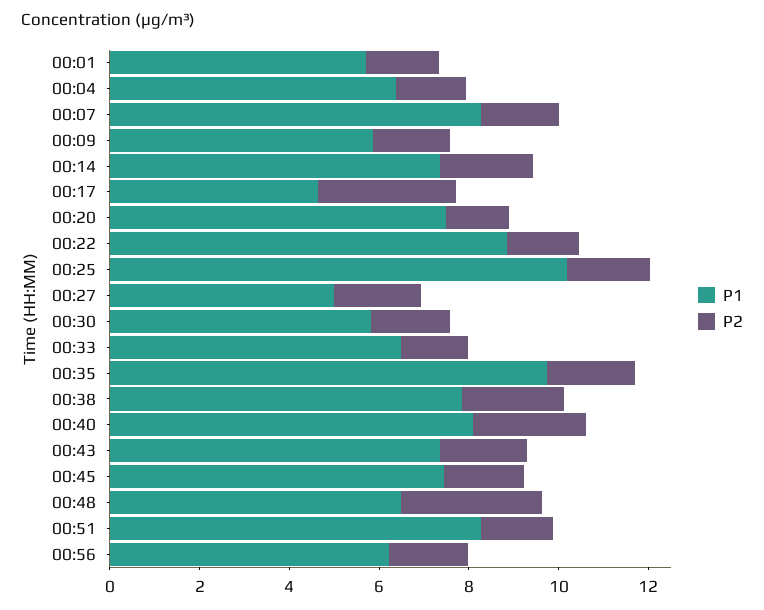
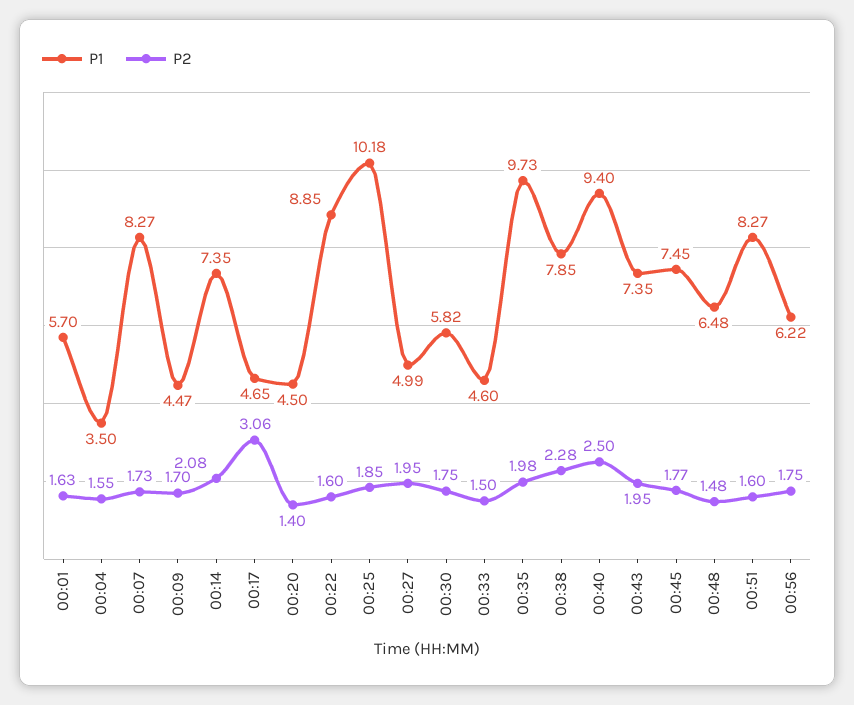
  {
    "P1": {
      "00:01": 5.7,
-     "00:04": 6.5,
+     "00:04": 3.5,
      "00:07": 8.27,
-     "00:09": 6,
+     "00:09": 4.47,
      "00:14": 7.35,
      "00:17": 4.65,
-     "00:20": 7.5,
+     "00:20": 4.5,
      "00:22": 8.85,
      "00:25": 10.18,
      "00:27": 4.99,
      "00:30": 5.82,
-     "00:33": 6.5,
+     "00:33": 4.6,
      "00:35": 9.73,
      "00:38": 7.85,
-     "00:40": 8,
+     "00:40": 9.4,
      "00:43": 7.35,
      "00:45": 7.45,
      "00:48": 6.48,
      "00:51": 8.27,
      "00:56": 6.22
    },
    "P2": {
      "00:01": 1.63,
      "00:04": 1.55,
      "00:07": 1.73,
      "00:09": 1.7,
      "00:14": 2.08,
      "00:17": 3.06,
      "00:20": 1.4,
      "00:22": 1.6,
      "00:25": 1.85,
      "00:27": 1.95,
      "00:30": 1.75,
      "00:33": 1.5,
      "00:35": 1.98,
      "00:38": 2.28,
      "00:40": 2.5,
      "00:43": 1.95,
      "00:45": 1.77,
-     "00:48": 3,
+     "00:48": 1.48,
      "00:51": 1.6,
      "00:56": 1.75
    }
  }

